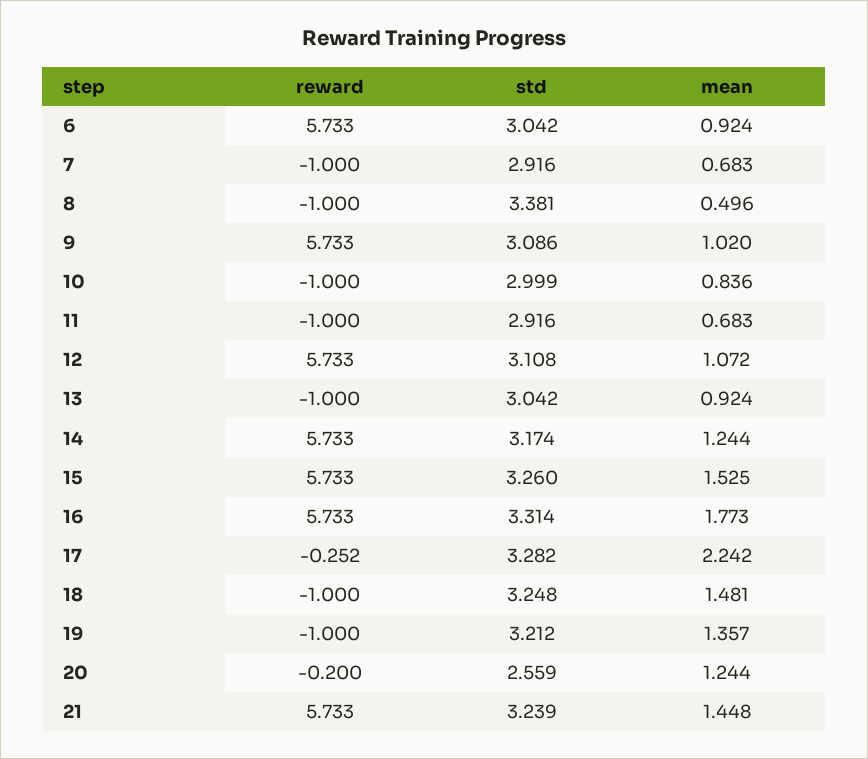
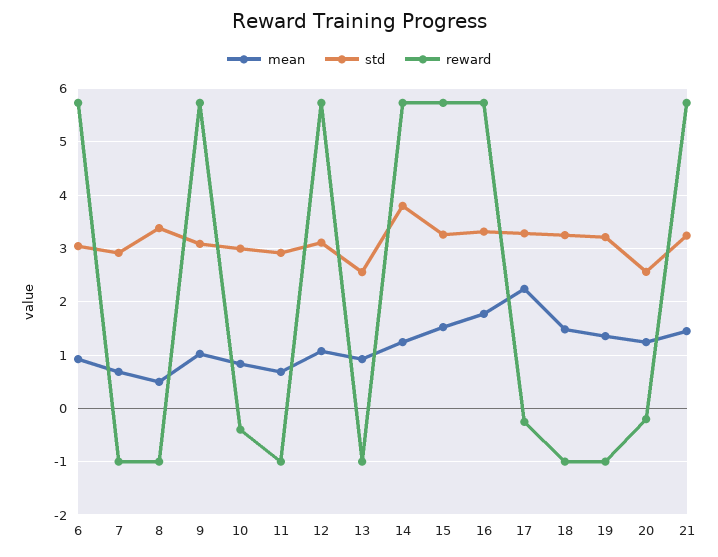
  {
    "reward": {
      "6": 5.733,
      "7": -1,
      "8": -1,
      "9": 5.733,
-     "10": -1,
+     "10": -0.4,
      "11": -1,
      "12": 5.733,
      "13": -1,
      "14": 5.733,
      "15": 5.733,
      "16": 5.733,
      "17": -0.252,
      "18": -1,
      "19": -1,
      "20": -0.2,
      "21": 5.733
    },
    "std": {
      "6": 3.042,
      "7": 2.916,
      "8": 3.381,
      "9": 3.086,
      "10": 2.999,
      "11": 2.916,
      "12": 3.108,
-     "13": 3.042,
+     "13": 2.6,
-     "14": 3.174,
+     "14": 3.8,
      "15": 3.26,
      "16": 3.314,
      "17": 3.282,
      "18": 3.248,
      "19": 3.212,
      "20": 2.559,
      "21": 3.239
    },
    "mean": {
      "6": 0.924,
      "7": 0.683,
      "8": 0.496,
      "9": 1.02,
      "10": 0.836,
      "11": 0.683,
      "12": 1.072,
      "13": 0.924,
      "14": 1.244,
      "15": 1.525,
      "16": 1.773,
      "17": 2.242,
      "18": 1.481,
      "19": 1.357,
      "20": 1.244,
      "21": 1.448
    }
  }

